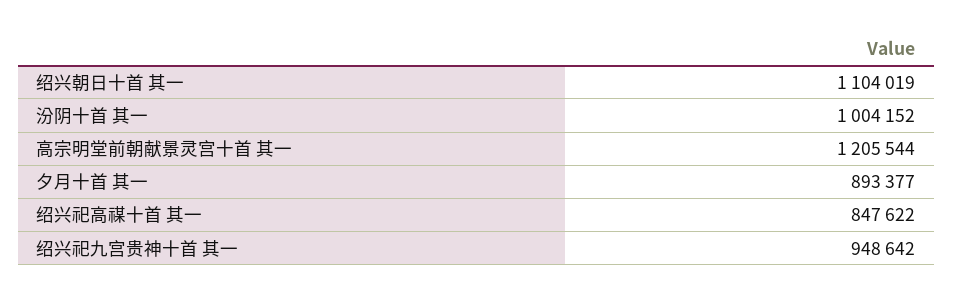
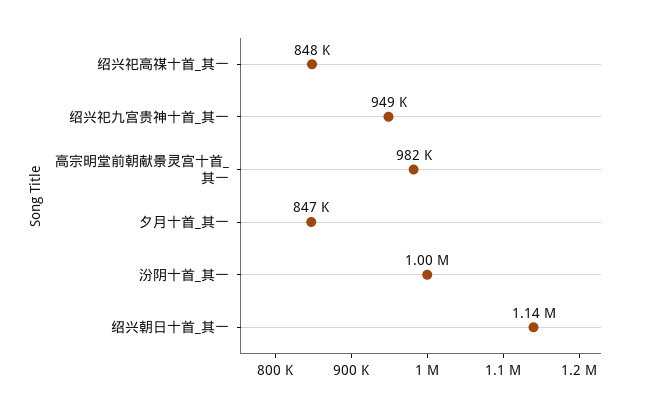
  {
-   "绍兴朝日十首 其一": 1104019,
+   "绍兴朝日十首 其一": 1140000,
    "汾阴十首 其一": 1004152,
-   "高宗明堂前朝献景灵宫十首 其一": 1205544,
+   "高宗明堂前朝献景灵宫十首 其一": 982000,
-   "夕月十首 其一": 893377,
+   "夕月十首 其一": 847000,
    "绍兴祀高禖十首 其一": 847622,
    "绍兴祀九宫贵神十首 其一": 948642
  }

